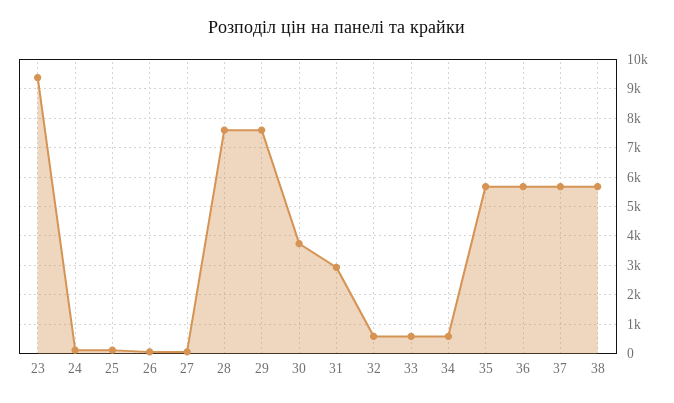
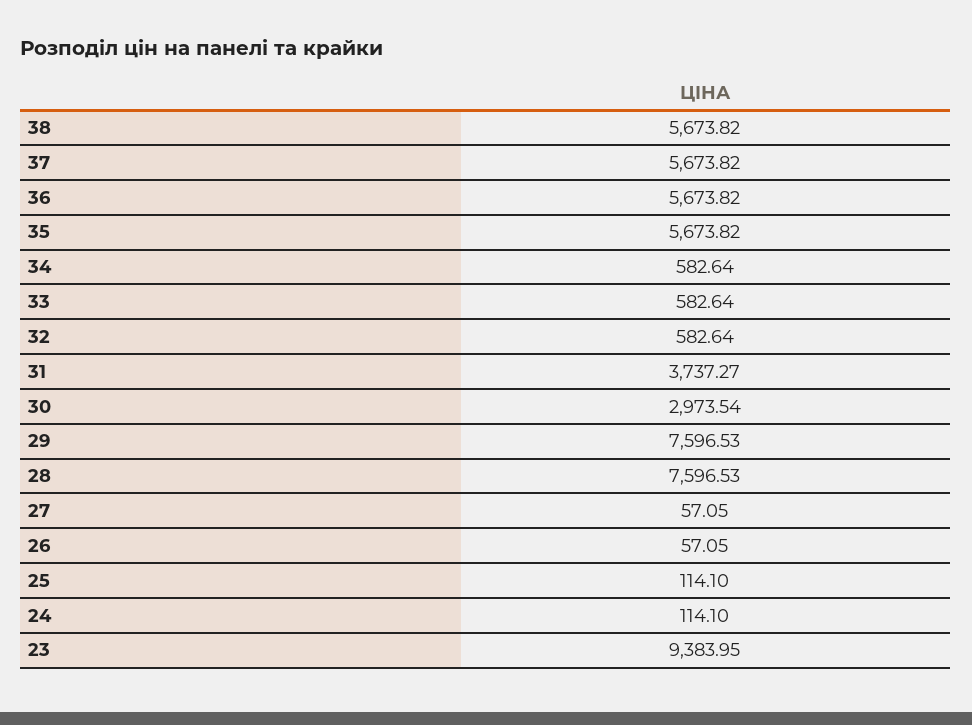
  {
    "23": 9383.95,
    "24": 114.1,
    "25": 114.1,
    "26": 57.05,
    "27": 57.05,
    "28": 7596.53,
    "29": 7596.53,
-   "30": 3750,
+   "30": 2973.54,
-   "31": 3000,
+   "31": 3737.27,
    "32": 582.64,
    "33": 582.64,
    "34": 582.64,
    "35": 5673.82,
    "36": 5673.82,
    "37": 5673.82,
    "38": 5673.82
  }

